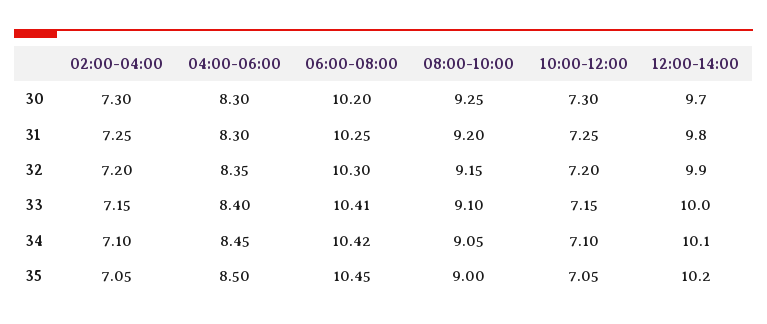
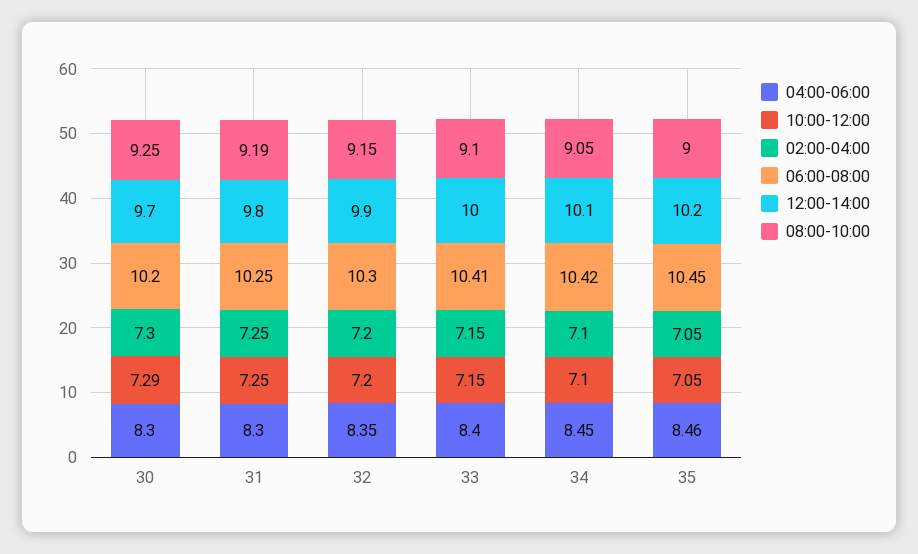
  {
    "02:00-04:00": {
      "30": 7.3,
      "31": 7.25,
      "32": 7.2,
      "33": 7.15,
      "34": 7.1,
      "35": 7.05
    },
    "04:00-06:00": {
      "30": 8.3,
      "31": 8.3,
      "32": 8.35,
      "33": 8.4,
      "34": 8.45,
-     "35": 8.5
+     "35": 8.46
    },
    "06:00-08:00": {
      "30": 10.2,
      "31": 10.25,
      "32": 10.3,
      "33": 10.41,
      "34": 10.42,
      "35": 10.45
    },
    "08:00-10:00": {
      "30": 9.25,
-     "31": 9.2,
+     "31": 9.19,
      "32": 9.15,
      "33": 9.1,
      "34": 9.05,
      "35": 9
    },
    "10:00-12:00": {
-     "30": 7.3,
+     "30": 7.29,
      "31": 7.25,
      "32": 7.2,
      "33": 7.15,
      "34": 7.1,
      "35": 7.05
    },
    "12:00-14:00": {
      "30": 9.7,
      "31": 9.8,
      "32": 9.9,
      "33": 10,
      "34": 10.1,
      "35": 10.2
    }
  }

